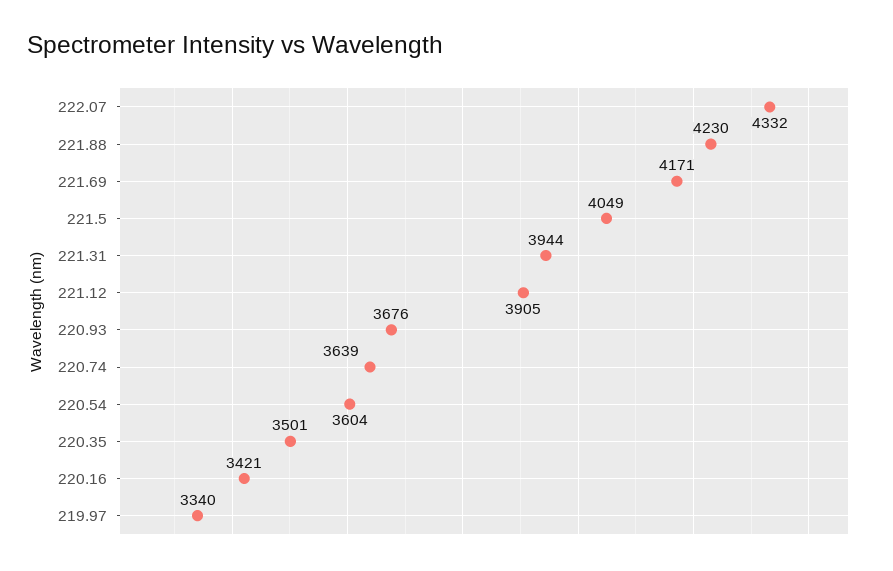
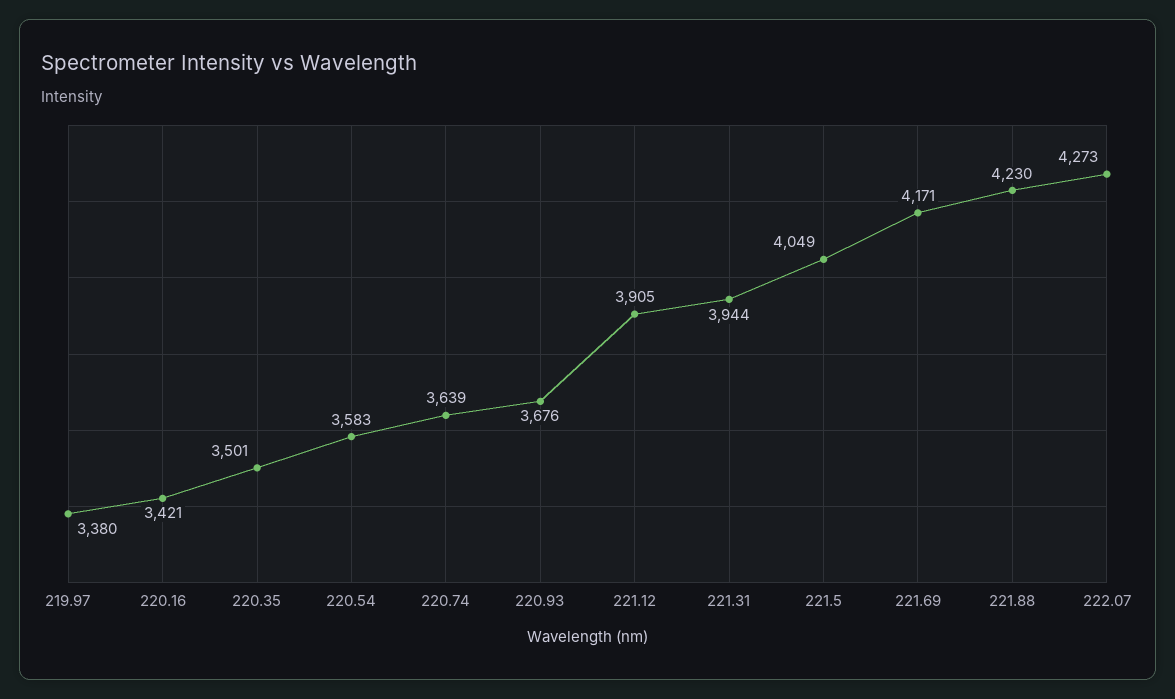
  {
-   "222.07": 4332,
+   "222.07": 4273,
    "221.88": 4230,
    "221.69": 4171,
    "221.5": 4049,
    "221.31": 3944,
    "221.12": 3905,
    "220.93": 3676,
    "220.74": 3639,
-   "220.54": 3604,
+   "220.54": 3583,
    "220.35": 3501,
    "220.16": 3421,
-   "219.97": 3340
+   "219.97": 3380
  }

